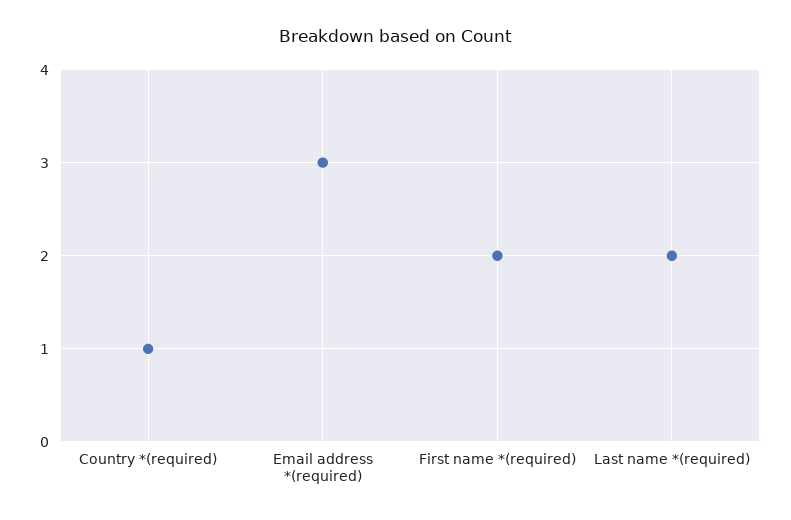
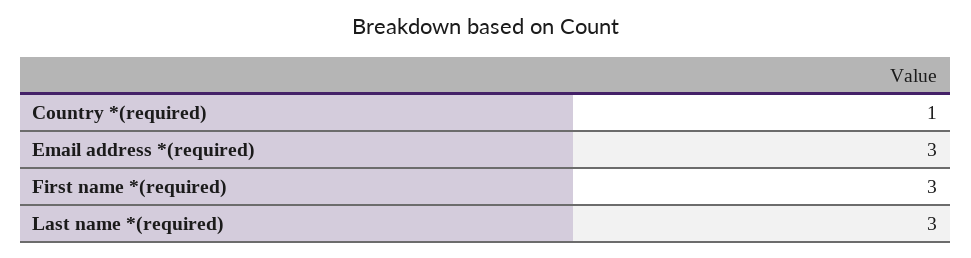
  {
    "Country *(required)": 1,
    "Email address *(required)": 3,
-   "First name *(required)": 2,
+   "First name *(required)": 3,
-   "Last name *(required)": 2
+   "Last name *(required)": 3
  }

